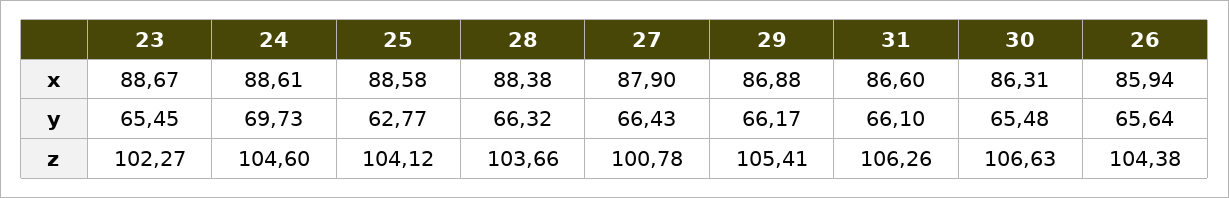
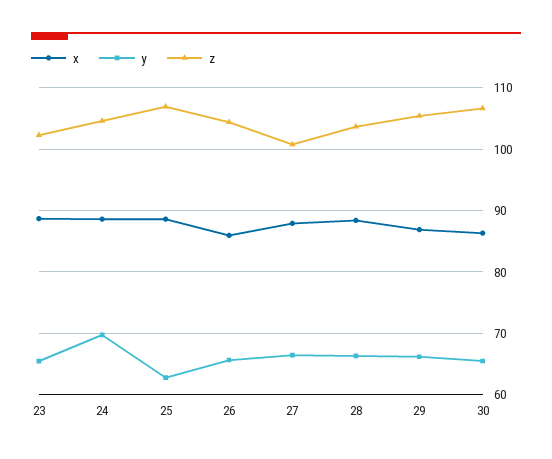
  {
    "x": {
      "23": 88.67,
      "24": 88.61,
      "25": 88.58,
      "28": 88.38,
      "27": 87.9,
      "29": 86.88,
-     "31": 86.6,
      "30": 86.31,
      "26": 85.94
    },
    "y": {
      "23": 65.45,
      "24": 69.73,
      "25": 62.77,
      "28": 66.32,
      "27": 66.43,
      "29": 66.17,
-     "31": 66.1,
      "30": 65.48,
      "26": 65.64
    },
    "z": {
      "23": 102.27,
      "24": 104.6,
-     "25": 104.12,
+     "25": 107,
      "28": 103.66,
      "27": 100.78,
      "29": 105.41,
-     "31": 106.26,
      "30": 106.63,
      "26": 104.38
    }
  }

